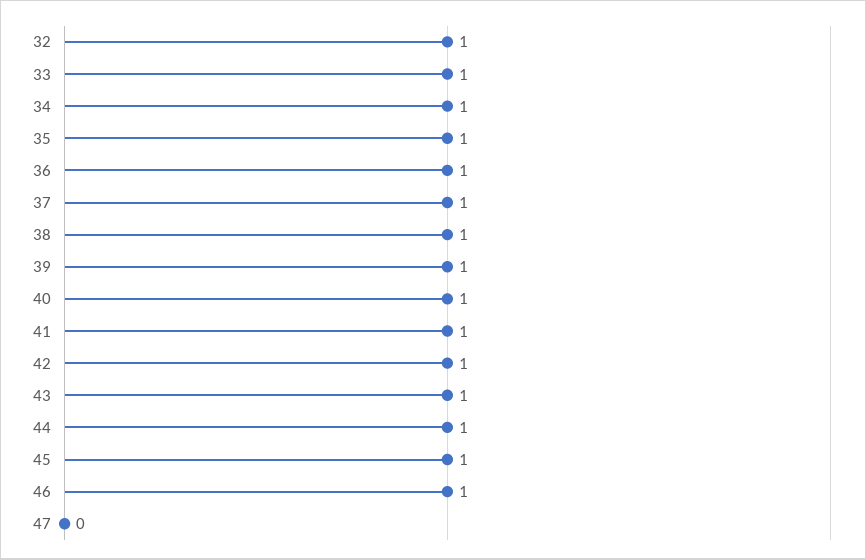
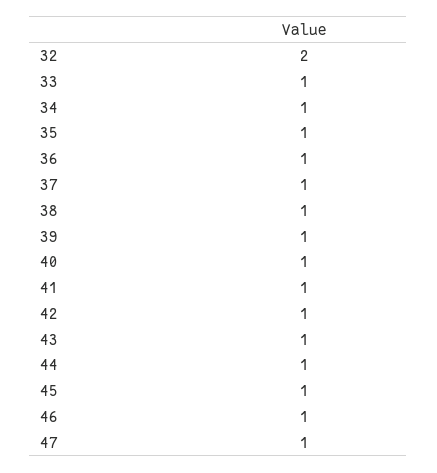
  {
-   "32": 1,
+   "32": 2,
    "33": 1,
    "34": 1,
    "35": 1,
    "36": 1,
    "37": 1,
    "38": 1,
    "39": 1,
    "40": 1,
    "41": 1,
    "42": 1,
    "43": 1,
    "44": 1,
    "45": 1,
    "46": 1,
-   "47": 0
+   "47": 1
  }

